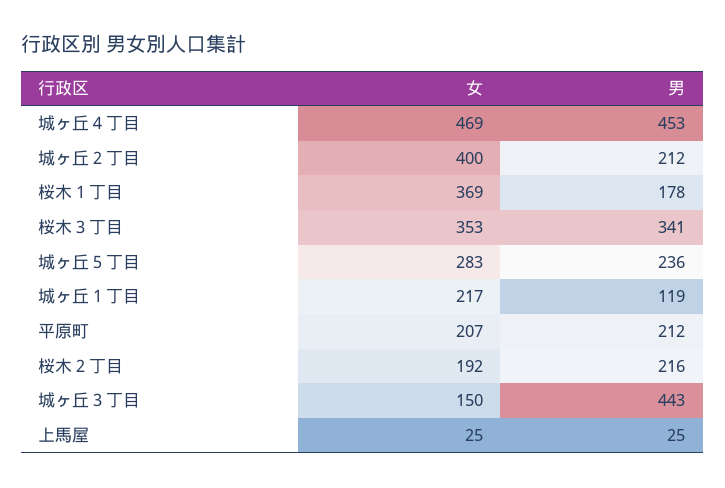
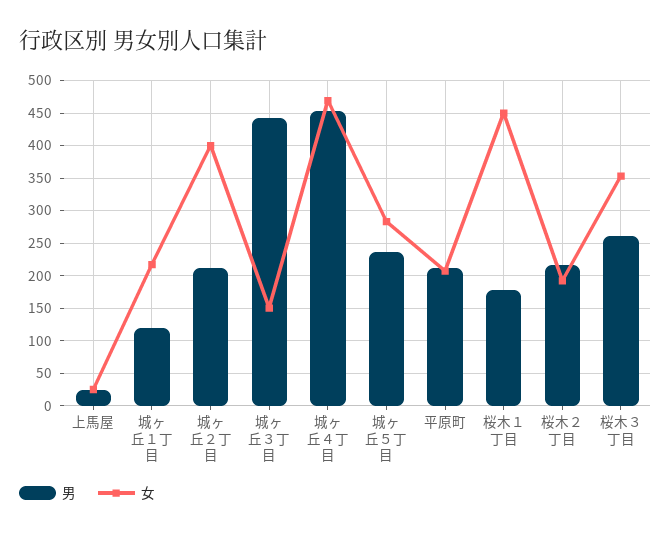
  {
    "女": {
      "城ヶ丘４丁目": 469,
      "城ヶ丘２丁目": 400,
-     "桜木１丁目": 369,
+     "桜木１丁目": 450,
      "桜木３丁目": 353,
      "城ヶ丘５丁目": 283,
      "城ヶ丘１丁目": 217,
      "平原町": 207,
      "桜木２丁目": 192,
      "城ヶ丘３丁目": 150,
      "上馬屋": 25
    },
    "男": {
      "城ヶ丘４丁目": 453,
      "城ヶ丘２丁目": 212,
      "桜木１丁目": 178,
-     "桜木３丁目": 341,
+     "桜木３丁目": 260,
      "城ヶ丘５丁目": 236,
      "城ヶ丘１丁目": 119,
      "平原町": 212,
      "桜木２丁目": 216,
      "城ヶ丘３丁目": 443,
      "上馬屋": 25
    }
  }

